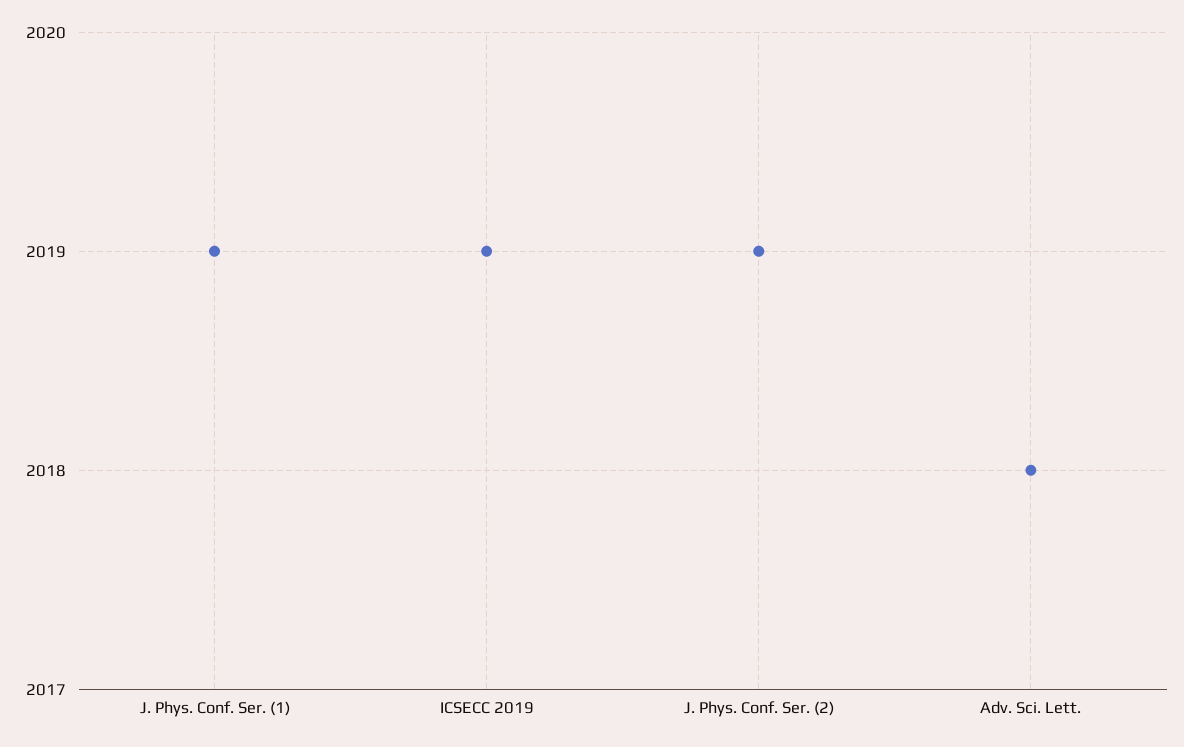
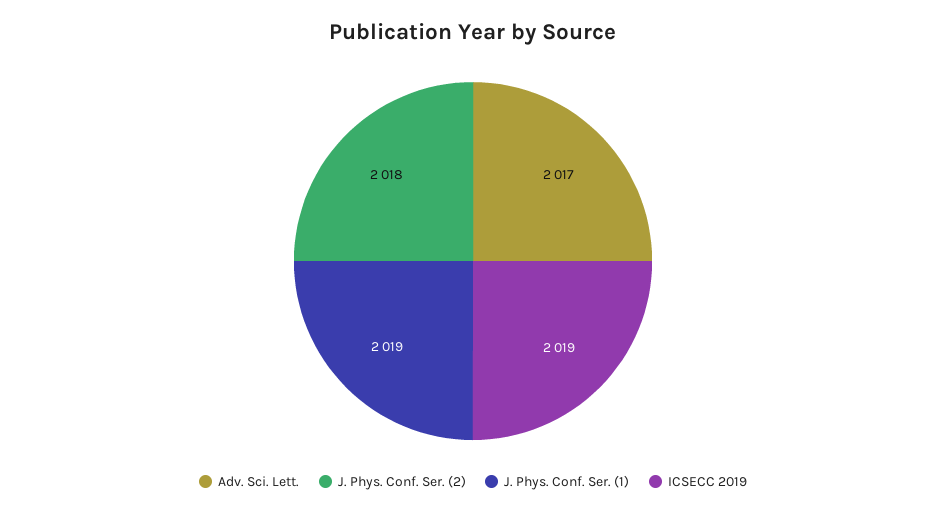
  {
    "J. Phys. Conf. Ser. (1)": 2019,
    "ICSECC 2019": 2019,
-   "J. Phys. Conf. Ser. (2)": 2019,
+   "J. Phys. Conf. Ser. (2)": 2018,
-   "Adv. Sci. Lett.": 2018
+   "Adv. Sci. Lett.": 2017
  }

